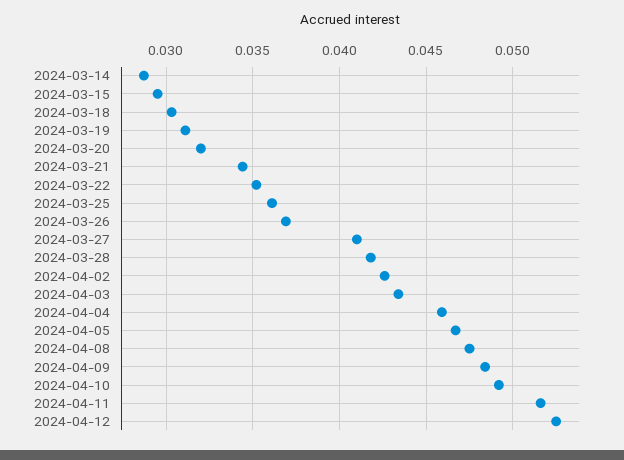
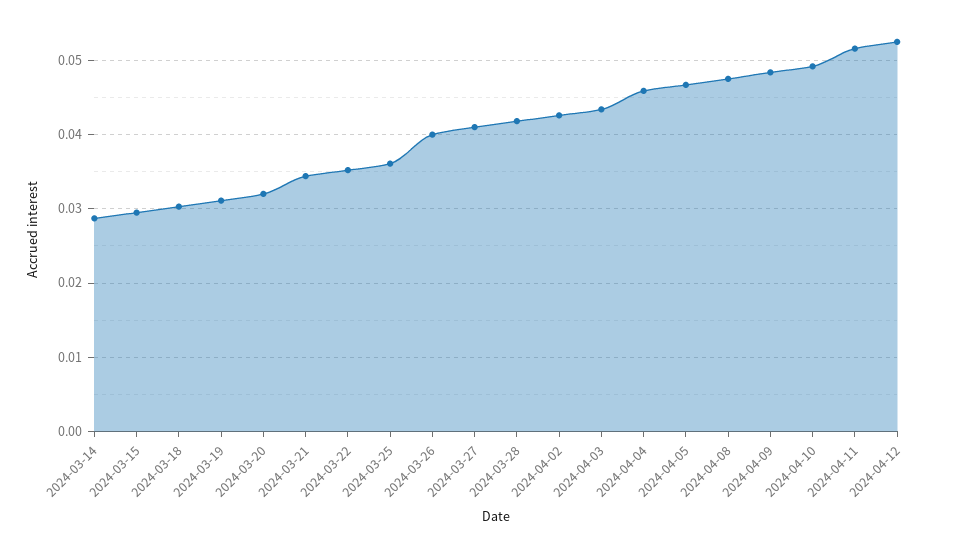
  {
    "2024-03-14": 0.0285,
    "2024-03-15": 0.0295,
    "2024-03-18": 0.0305,
    "2024-03-19": 0.031,
    "2024-03-20": 0.032,
    "2024-03-21": 0.0345,
    "2024-03-22": 0.035,
    "2024-03-25": 0.036,
-   "2024-03-26": 0.037,
+   "2024-03-26": 0.04,
    "2024-03-27": 0.041,
    "2024-03-28": 0.042,
    "2024-04-02": 0.0425,
    "2024-04-03": 0.0435,
    "2024-04-04": 0.046,
    "2024-04-05": 0.0465,
    "2024-04-08": 0.0475,
    "2024-04-09": 0.0485,
    "2024-04-10": 0.049,
    "2024-04-11": 0.0515,
    "2024-04-12": 0.0525
  }

